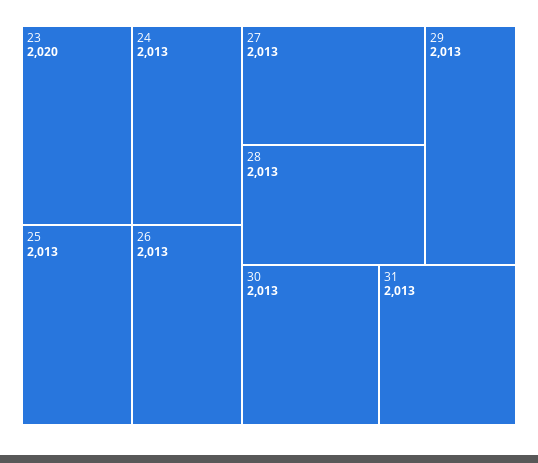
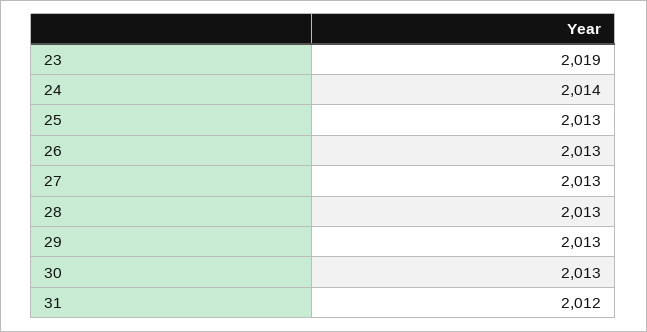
  {
-   "23": 2020,
+   "23": 2019,
-   "24": 2013,
+   "24": 2014,
    "25": 2013,
    "26": 2013,
    "27": 2013,
    "28": 2013,
    "29": 2013,
    "30": 2013,
-   "31": 2013
+   "31": 2012
  }

